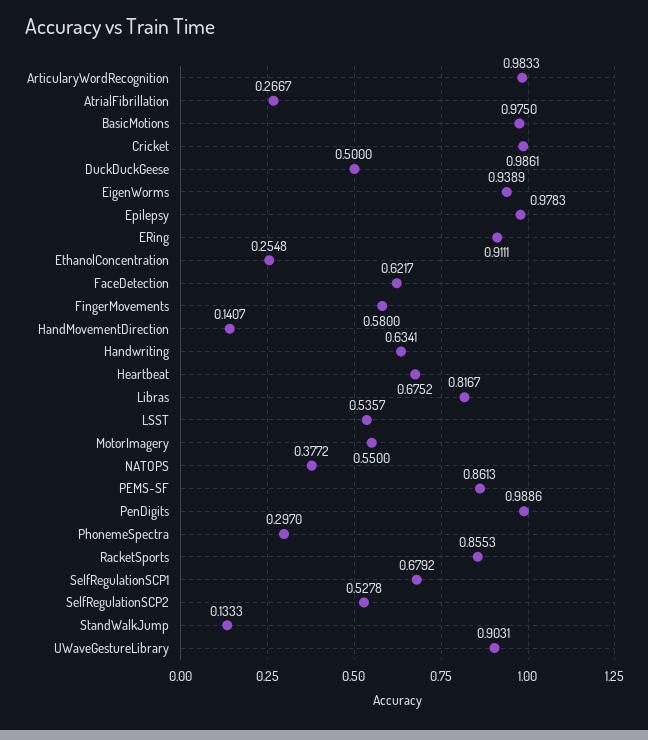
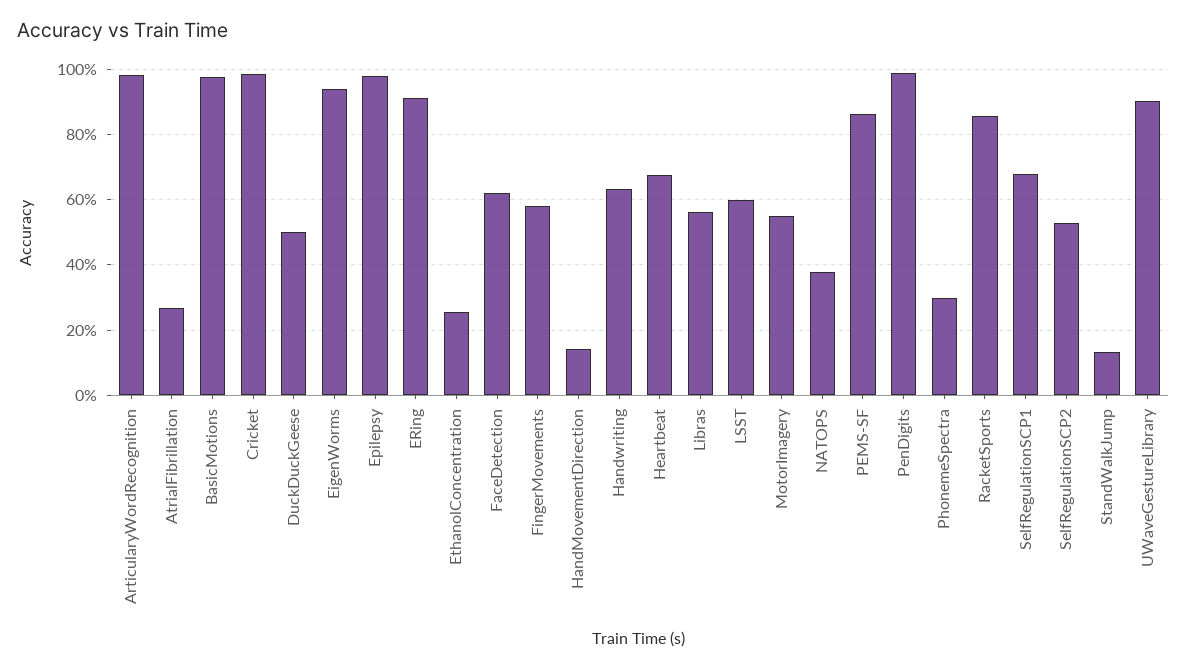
  {
    "ArticularyWordRecognition": 0.9833,
    "AtrialFibrillation": 0.2667,
    "BasicMotions": 0.975,
    "Cricket": 0.9861,
    "DuckDuckGeese": 0.5,
    "EigenWorms": 0.9389,
    "Epilepsy": 0.9783,
    "ERing": 0.9111,
    "EthanolConcentration": 0.2548,
    "FaceDetection": 0.6217,
    "FingerMovements": 0.58,
    "HandMovementDirection": 0.1407,
    "Handwriting": 0.6341,
    "Heartbeat": 0.6752,
-   "Libras": 0.8167,
+   "Libras": 0.56,
-   "LSST": 0.5357,
+   "LSST": 0.6,
    "MotorImagery": 0.55,
    "NATOPS": 0.3772,
    "PEMS-SF": 0.8613,
    "PenDigits": 0.9886,
    "PhonemeSpectra": 0.297,
    "RacketSports": 0.8553,
    "SelfRegulationSCP1": 0.6792,
    "SelfRegulationSCP2": 0.5278,
    "StandWalkJump": 0.1333,
    "UWaveGestureLibrary": 0.9031
  }

